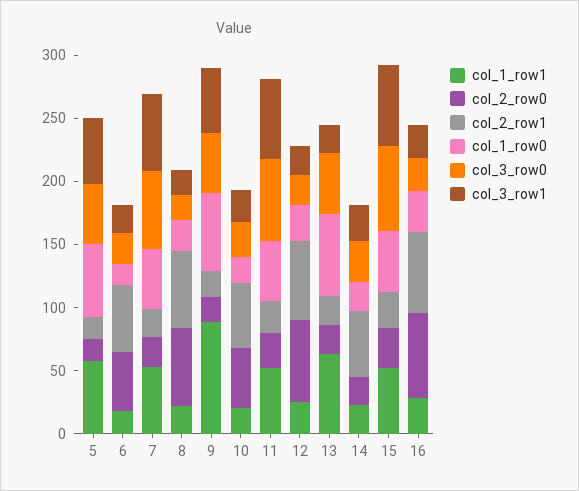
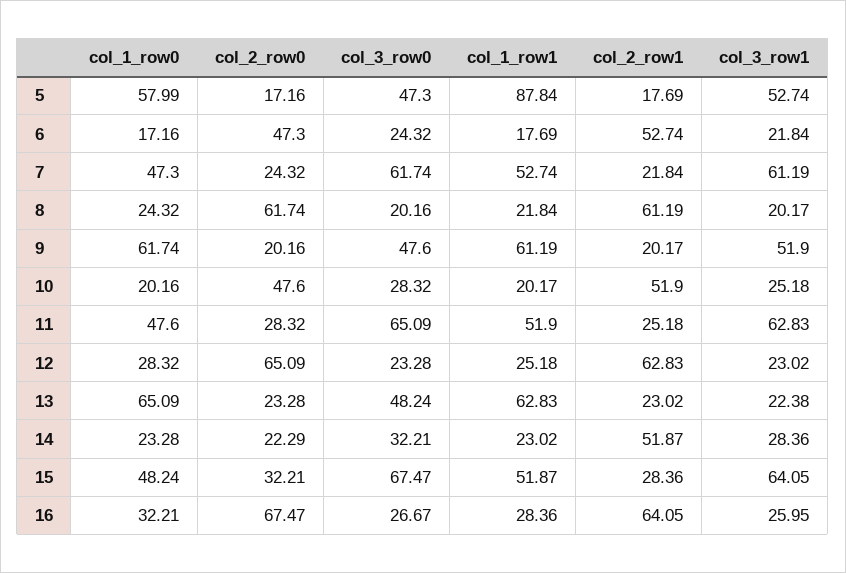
  {
    "col_1_row1": {
-     "5": 60,
+     "5": 87.84,
      "6": 17.69,
      "7": 52.74,
      "8": 21.84,
-     "9": 90,
+     "9": 61.19,
      "10": 20.17,
      "11": 51.9,
      "12": 25.18,
      "13": 62.83,
      "14": 23.02,
      "15": 51.87,
      "16": 28.36
    },
    "col_2_row0": {
      "5": 17.16,
      "6": 47.3,
      "7": 24.32,
      "8": 61.74,
      "9": 20.16,
      "10": 47.6,
      "11": 28.32,
      "12": 65.09,
      "13": 23.28,
      "14": 22.29,
      "15": 32.21,
      "16": 67.47
    },
    "col_2_row1": {
      "5": 17.69,
      "6": 52.74,
      "7": 21.84,
      "8": 61.19,
      "9": 20.17,
      "10": 51.9,
      "11": 25.18,
      "12": 62.83,
      "13": 23.02,
      "14": 51.87,
      "15": 28.36,
      "16": 64.05
    },
    "col_1_row0": {
      "5": 57.99,
      "6": 17.16,
      "7": 47.3,
      "8": 24.32,
      "9": 61.74,
      "10": 20.16,
      "11": 47.6,
      "12": 28.32,
      "13": 65.09,
      "14": 23.28,
      "15": 48.24,
      "16": 32.21
    },
    "col_3_row0": {
      "5": 47.3,
      "6": 24.32,
      "7": 61.74,
      "8": 20.16,
      "9": 47.6,
      "10": 28.32,
      "11": 65.09,
      "12": 23.28,
      "13": 48.24,
      "14": 32.21,
      "15": 67.47,
      "16": 26.67
    },
    "col_3_row1": {
      "5": 52.74,
      "6": 21.84,
      "7": 61.19,
      "8": 20.17,
      "9": 51.9,
      "10": 25.18,
      "11": 62.83,
      "12": 23.02,
      "13": 22.38,
      "14": 28.36,
      "15": 64.05,
      "16": 25.95
    }
  }

